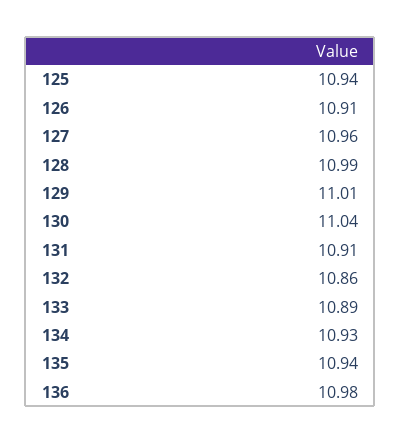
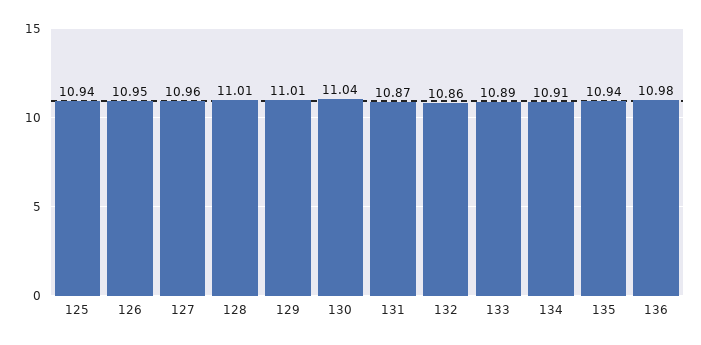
  {
    "125": 10.94,
-   "126": 10.91,
+   "126": 10.95,
    "127": 10.96,
-   "128": 10.99,
+   "128": 11.01,
    "129": 11.01,
    "130": 11.04,
-   "131": 10.91,
+   "131": 10.87,
    "132": 10.86,
    "133": 10.89,
-   "134": 10.93,
+   "134": 10.91,
    "135": 10.94,
    "136": 10.98
  }

